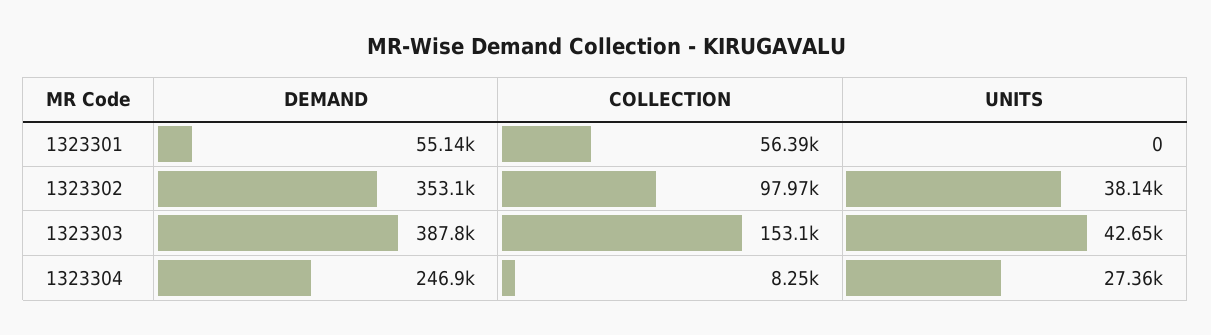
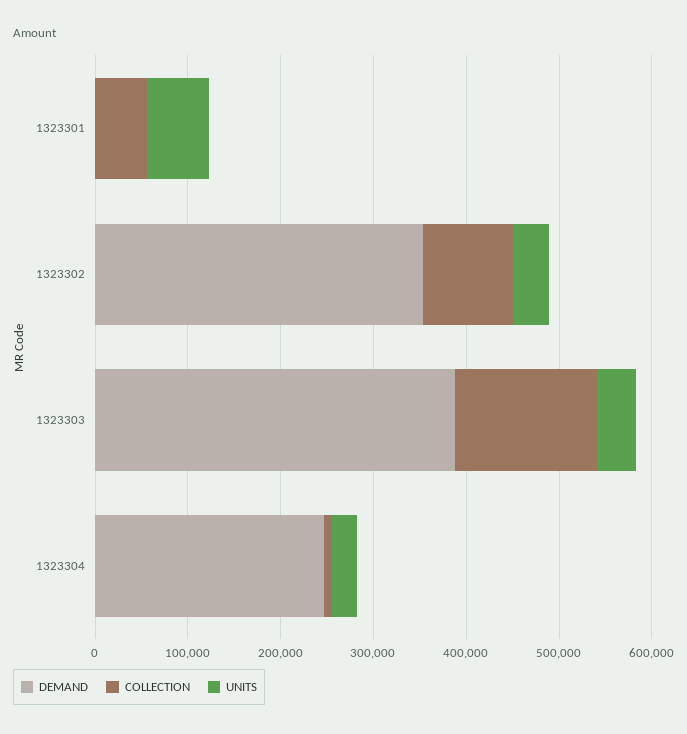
  {
    "DEMAND": {
-     "1323301": 55140,
+     "1323301": 0,
      "1323302": 353100,
      "1323303": 387800,
      "1323304": 246900
    },
    "COLLECTION": {
      "1323301": 56390,
      "1323302": 97970,
      "1323303": 153100,
      "1323304": 8250
    },
    "UNITS": {
-     "1323301": 0,
+     "1323301": 60000,
      "1323302": 38140,
      "1323303": 42650,
      "1323304": 27360
    }
  }

